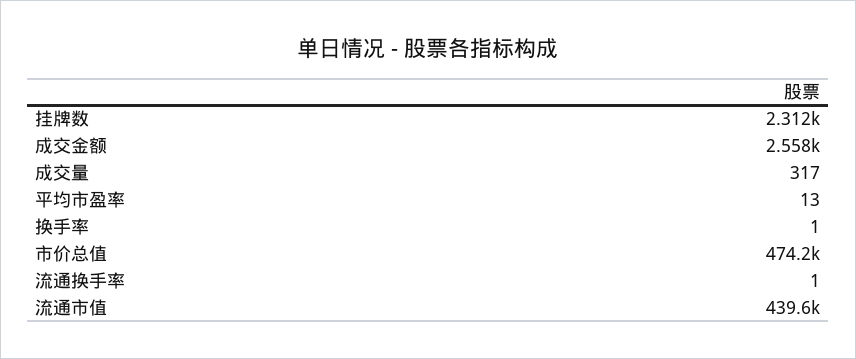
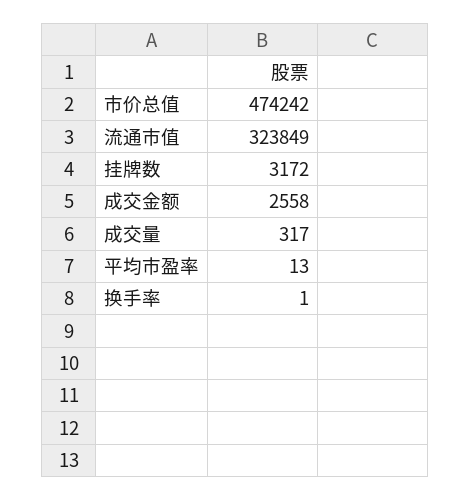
  {
-   "挂牌数": 2312,
+   "挂牌数": 3172,
    "成交金额": 2558,
    "成交量": 317,
    "平均市盈率": 13,
    "换手率": 1,
    "市价总值": 474242,
-   "流通换手率": 1,
-   "流通市值": 439600
+   "流通市值": 323849
  }

